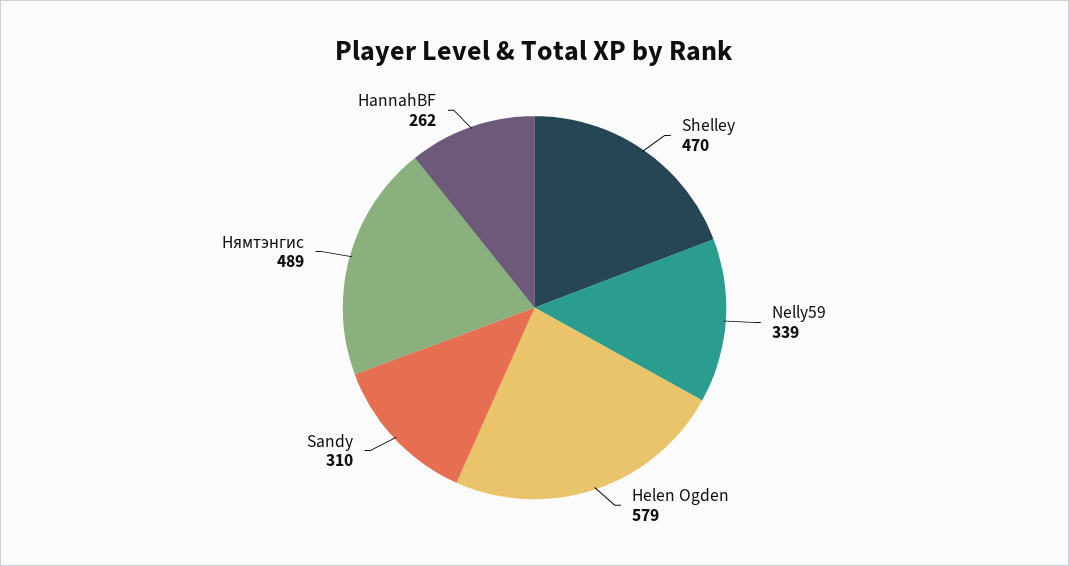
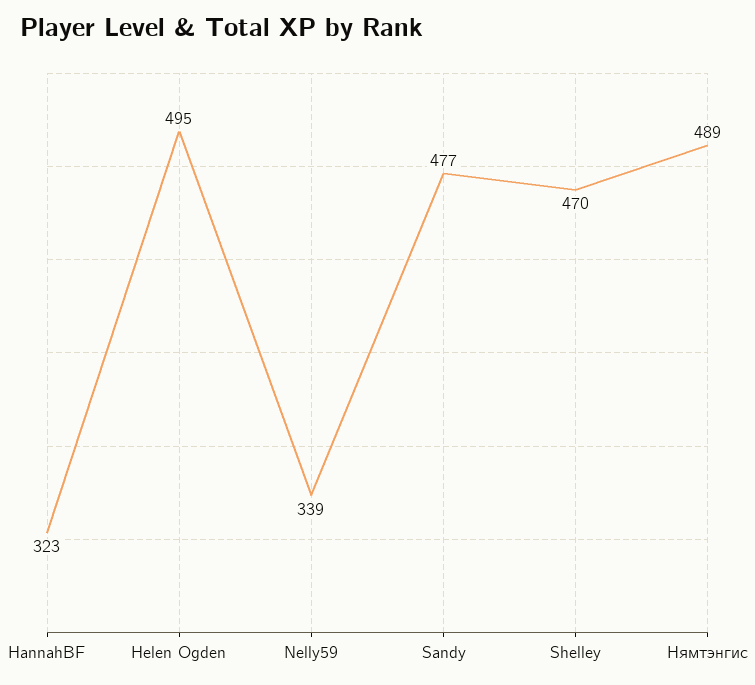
  {
    "Shelley": 470,
    "Nelly59": 339,
-   "Helen Ogden": 579,
+   "Helen Ogden": 495,
-   "Sandy": 310,
+   "Sandy": 477,
    "Нямтэнгис": 489,
-   "HannahBF": 262
+   "HannahBF": 323
  }

